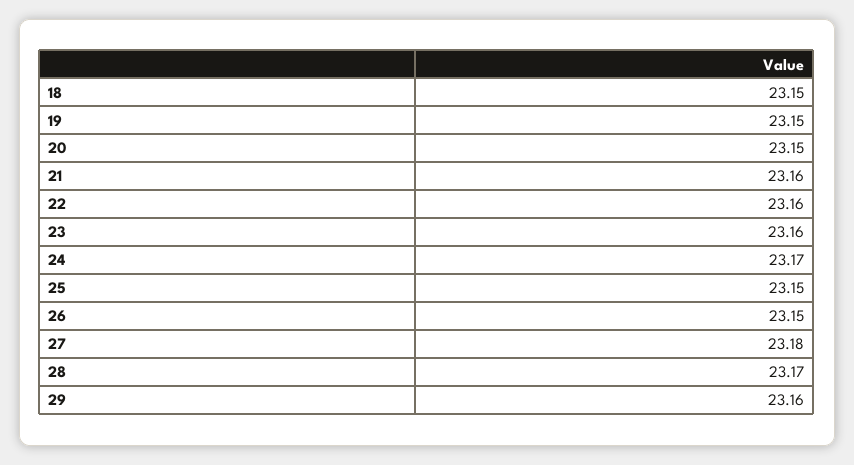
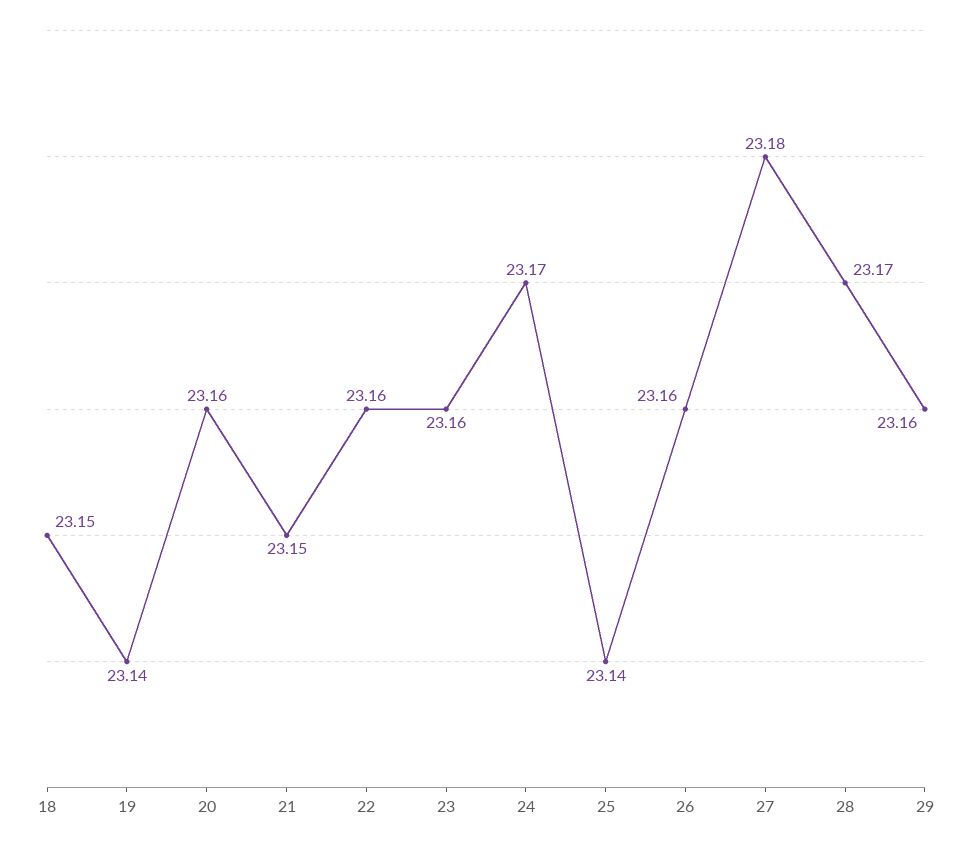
  {
    "18": 23.15,
-   "19": 23.15,
+   "19": 23.14,
-   "20": 23.15,
+   "20": 23.16,
-   "21": 23.16,
+   "21": 23.15,
    "22": 23.16,
    "23": 23.16,
    "24": 23.17,
-   "25": 23.15,
+   "25": 23.14,
-   "26": 23.15,
+   "26": 23.16,
    "27": 23.18,
    "28": 23.17,
    "29": 23.16
  }

